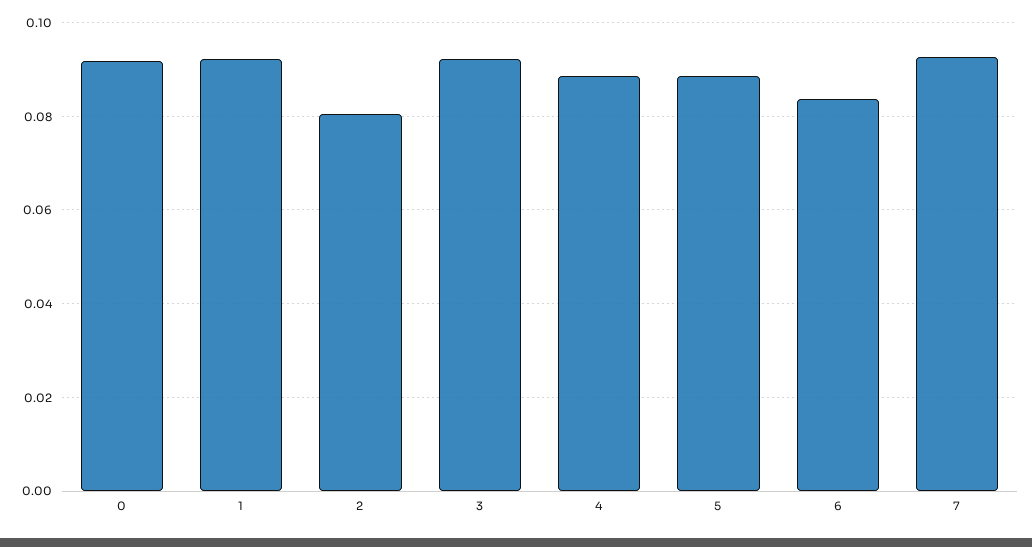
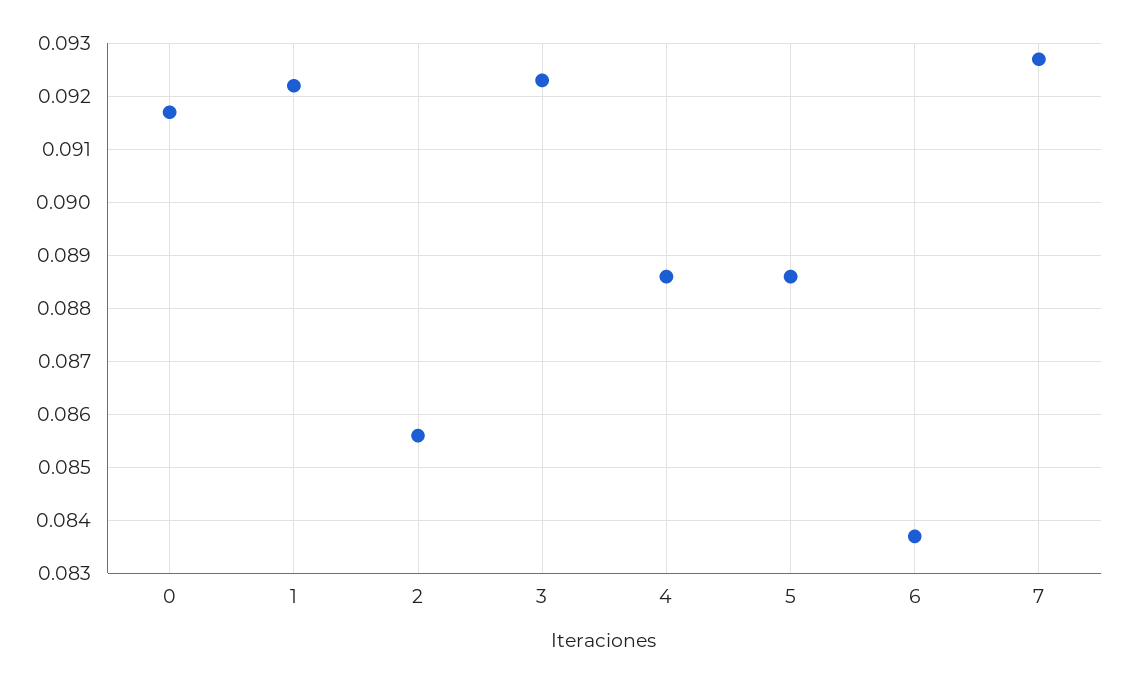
  {
    "0": 0.0915,
    "1": 0.092,
-   "2": 0.08,
+   "2": 0.0855,
    "3": 0.0925,
    "4": 0.0885,
    "5": 0.0885,
    "6": 0.0835,
    "7": 0.0925
  }

